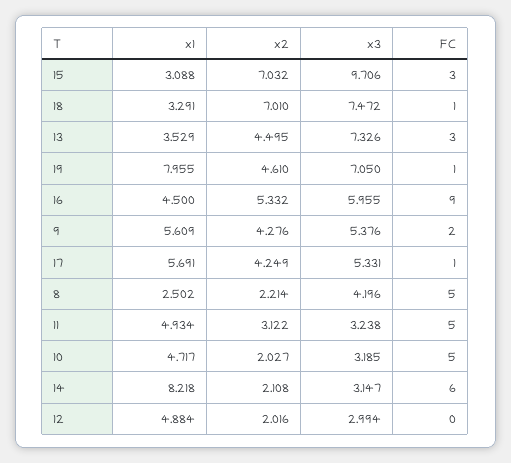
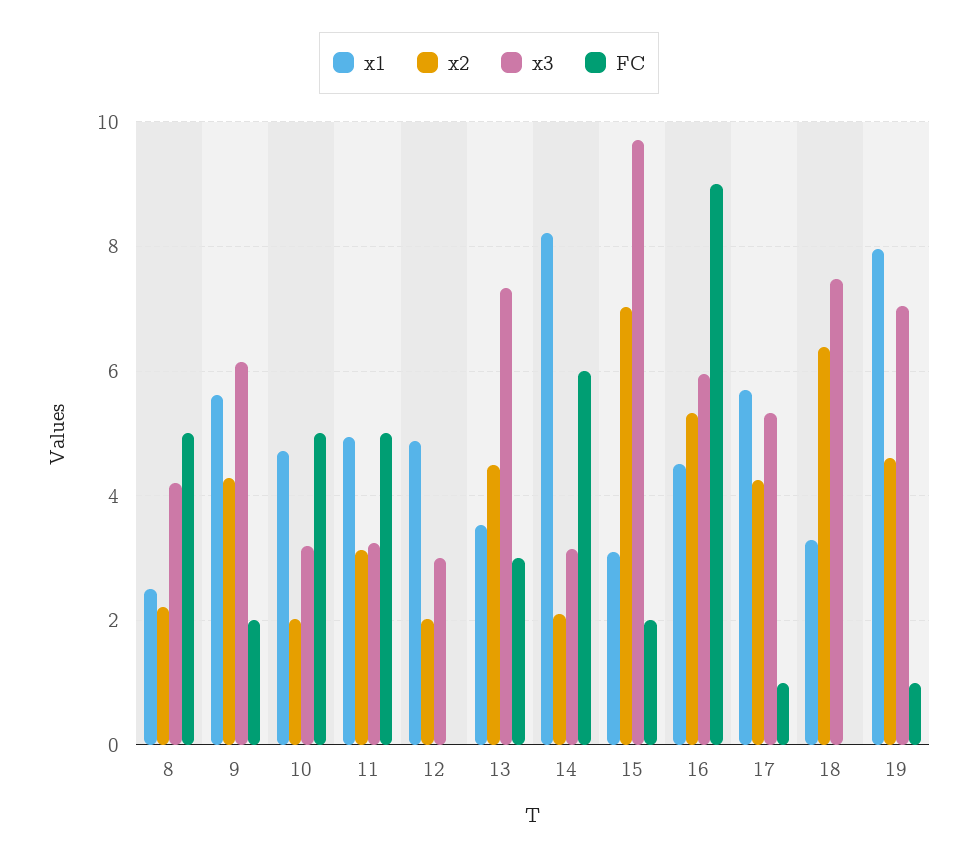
  {
    "x1": {
      "15": 3.088,
      "18": 3.291,
      "13": 3.529,
      "19": 7.955,
      "16": 4.5,
      "9": 5.609,
      "17": 5.691,
      "8": 2.502,
      "11": 4.934,
      "10": 4.717,
      "14": 8.218,
      "12": 4.884
    },
    "x2": {
      "15": 7.032,
-     "18": 7.01,
+     "18": 6.4,
      "13": 4.495,
      "19": 4.61,
      "16": 5.332,
      "9": 4.276,
      "17": 4.249,
      "8": 2.214,
      "11": 3.122,
      "10": 2.027,
      "14": 2.108,
      "12": 2.016
    },
    "x3": {
      "15": 9.706,
      "18": 7.472,
      "13": 7.326,
      "19": 7.05,
      "16": 5.955,
-     "9": 5.376,
+     "9": 6.2,
      "17": 5.331,
      "8": 4.196,
      "11": 3.238,
      "10": 3.185,
      "14": 3.147,
      "12": 2.994
    },
    "FC": {
-     "15": 3,
+     "15": 2,
-     "18": 1,
+     "18": 0,
      "13": 3,
      "19": 1,
      "16": 9,
      "9": 2,
      "17": 1,
      "8": 5,
      "11": 5,
      "10": 5,
      "14": 6,
      "12": 0
    }
  }

